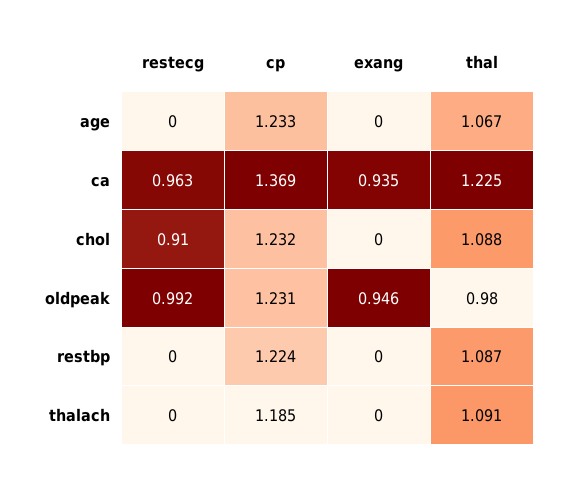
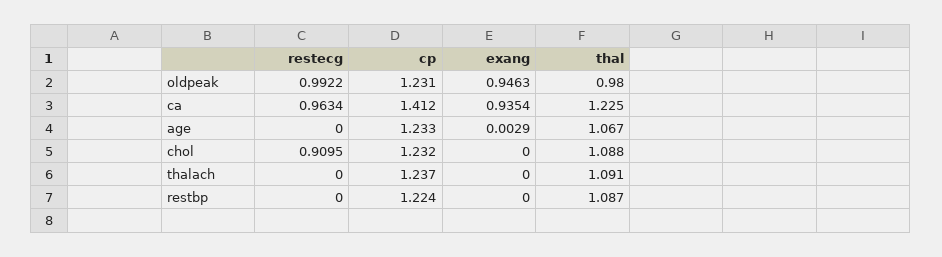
  {
    "restecg": {
      "age": 0,
      "ca": 0.9634,
      "chol": 0.9095,
      "oldpeak": 0.9922,
      "restbp": 0,
      "thalach": 0
    },
    "cp": {
      "age": 1.233,
-     "ca": 1.369,
+     "ca": 1.412,
      "chol": 1.232,
      "oldpeak": 1.231,
      "restbp": 1.224,
-     "thalach": 1.185
+     "thalach": 1.237
    },
    "exang": {
-     "age": 0,
+     "age": 0.0029,
      "ca": 0.9354,
      "chol": 0,
      "oldpeak": 0.9463,
      "restbp": 0,
      "thalach": 0
    },
    "thal": {
      "age": 1.067,
      "ca": 1.225,
      "chol": 1.088,
      "oldpeak": 0.98,
      "restbp": 1.087,
      "thalach": 1.091
    }
  }

